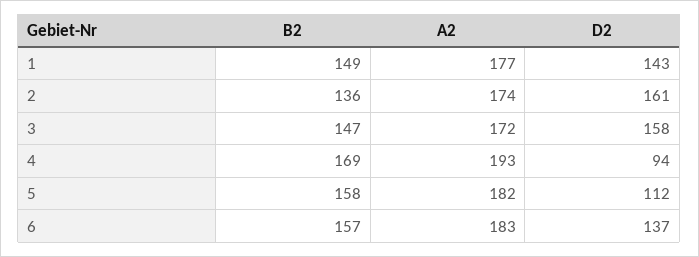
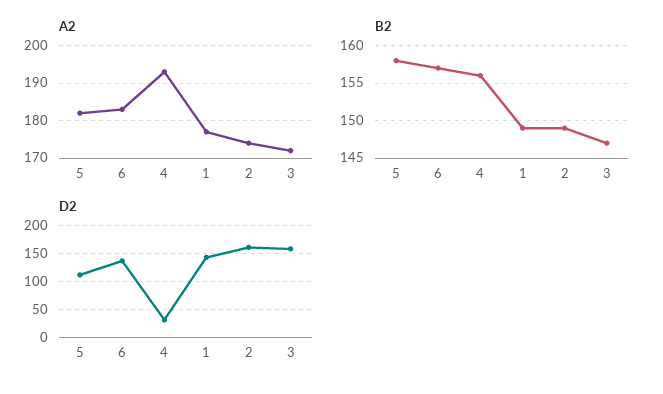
  {
    "B2": {
      "1": 149,
-     "2": 136,
+     "2": 149,
      "3": 147,
-     "4": 169,
+     "4": 156,
      "5": 158,
      "6": 157
    },
    "A2": {
      "1": 177,
      "2": 174,
      "3": 172,
      "4": 193,
      "5": 182,
      "6": 183
    },
    "D2": {
      "1": 143,
      "2": 161,
      "3": 158,
-     "4": 94,
+     "4": 25,
      "5": 112,
      "6": 137
    }
  }

